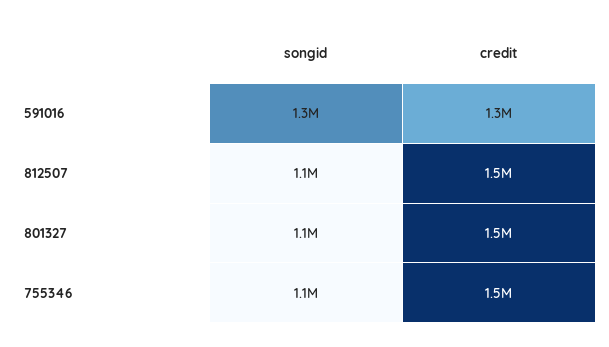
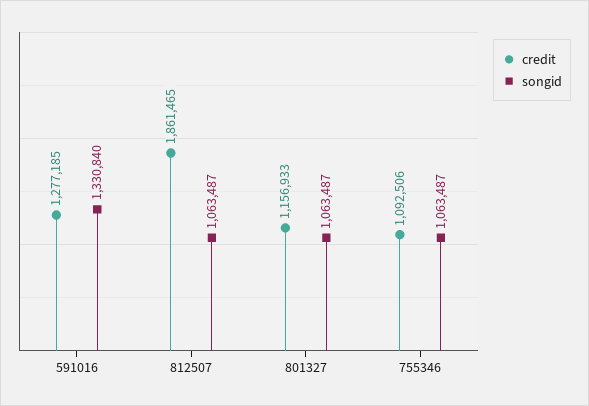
  {
    "songid": {
      "591016": 1330840,
      "812507": 1063487,
      "801327": 1063487,
      "755346": 1063487
    },
    "credit": {
      "591016": 1277185,
-     "812507": 1500000,
+     "812507": 1861465,
-     "801327": 1500000,
+     "801327": 1156933,
-     "755346": 1500000
+     "755346": 1092506
    }
  }

